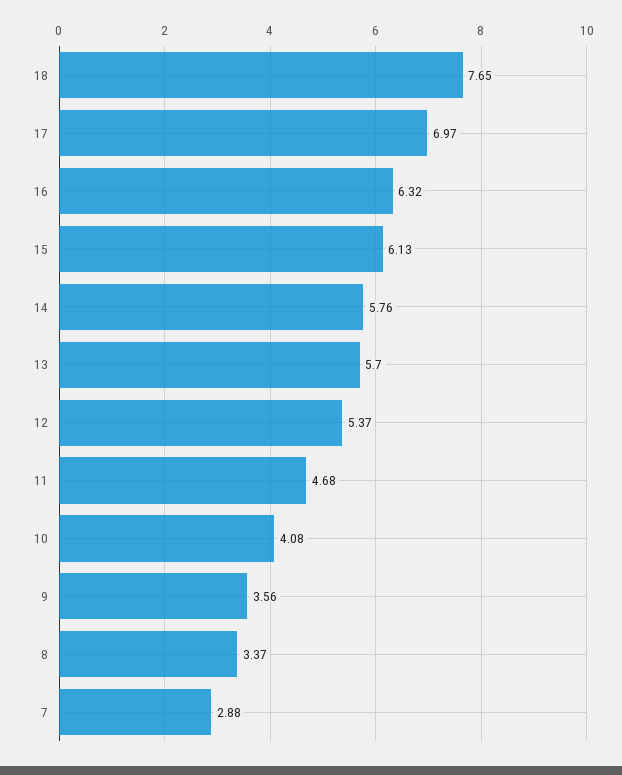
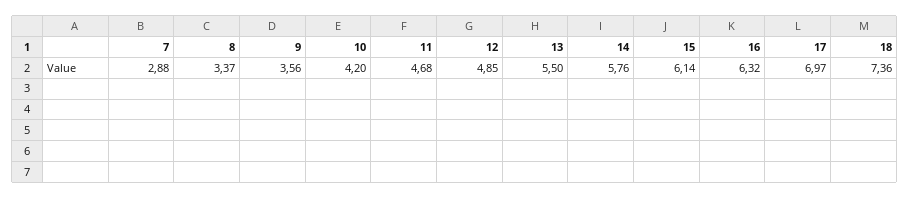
  {
-   "18": 7.65,
+   "18": 7.36,
    "17": 6.97,
    "16": 6.32,
-   "15": 6.13,
+   "15": 6.14,
    "14": 5.76,
-   "13": 5.7,
+   "13": 5.5,
-   "12": 5.37,
+   "12": 4.85,
    "11": 4.68,
-   "10": 4.08,
+   "10": 4.2,
    "9": 3.56,
    "8": 3.37,
    "7": 2.88
  }

